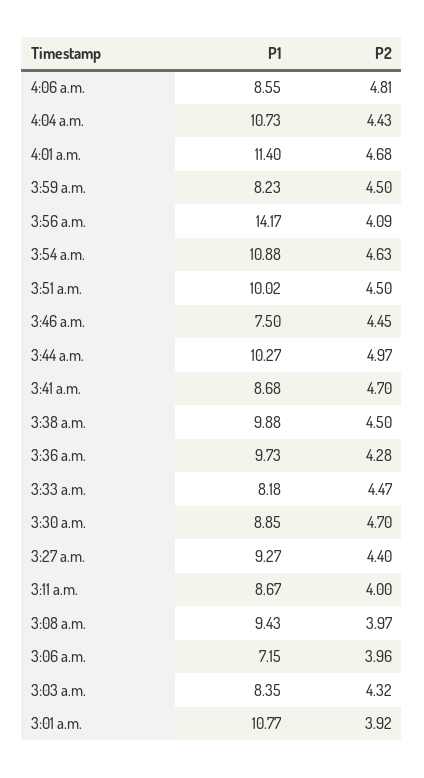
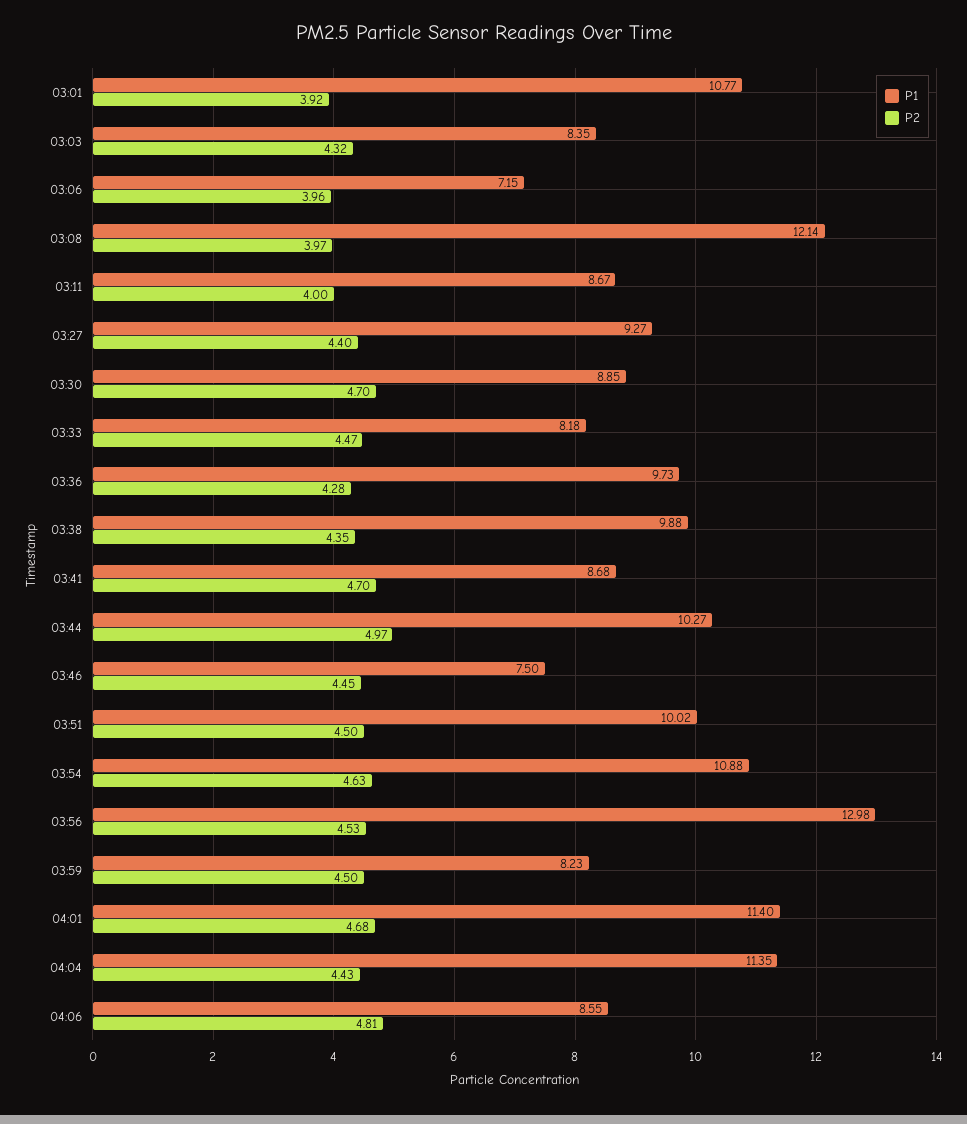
  {
    "P1": {
      "4:06 a.m.": 8.55,
-     "4:04 a.m.": 10.73,
+     "4:04 a.m.": 11.35,
      "4:01 a.m.": 11.4,
      "3:59 a.m.": 8.23,
-     "3:56 a.m.": 14.17,
+     "3:56 a.m.": 12.98,
      "3:54 a.m.": 10.88,
      "3:51 a.m.": 10.02,
      "3:46 a.m.": 7.5,
      "3:44 a.m.": 10.27,
      "3:41 a.m.": 8.68,
      "3:38 a.m.": 9.88,
      "3:36 a.m.": 9.73,
      "3:33 a.m.": 8.18,
      "3:30 a.m.": 8.85,
      "3:27 a.m.": 9.27,
      "3:11 a.m.": 8.67,
-     "3:08 a.m.": 9.43,
+     "3:08 a.m.": 12.14,
      "3:06 a.m.": 7.15,
      "3:03 a.m.": 8.35,
      "3:01 a.m.": 10.77
    },
    "P2": {
      "4:06 a.m.": 4.81,
      "4:04 a.m.": 4.43,
      "4:01 a.m.": 4.68,
      "3:59 a.m.": 4.5,
-     "3:56 a.m.": 4.09,
+     "3:56 a.m.": 4.53,
      "3:54 a.m.": 4.63,
      "3:51 a.m.": 4.5,
      "3:46 a.m.": 4.45,
      "3:44 a.m.": 4.97,
      "3:41 a.m.": 4.7,
-     "3:38 a.m.": 4.5,
+     "3:38 a.m.": 4.35,
      "3:36 a.m.": 4.28,
      "3:33 a.m.": 4.47,
      "3:30 a.m.": 4.7,
      "3:27 a.m.": 4.4,
      "3:11 a.m.": 4,
      "3:08 a.m.": 3.97,
      "3:06 a.m.": 3.96,
      "3:03 a.m.": 4.32,
      "3:01 a.m.": 3.92
    }
  }

